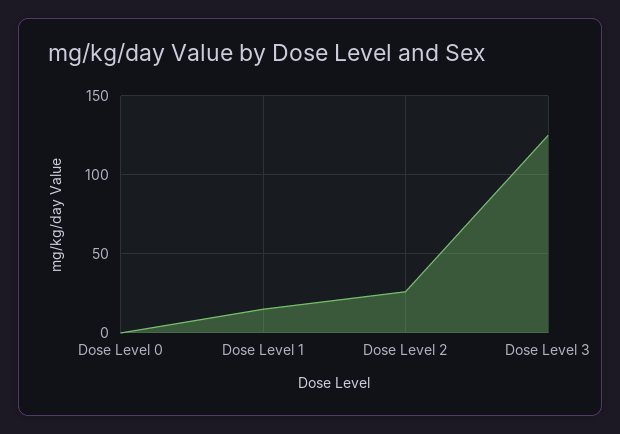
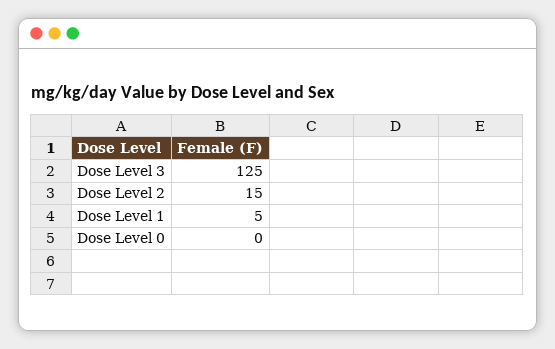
  {
    "Dose Level 0": 0,
-   "Dose Level 1": 15,
+   "Dose Level 1": 5,
-   "Dose Level 2": 25,
+   "Dose Level 2": 15,
    "Dose Level 3": 125
  }

